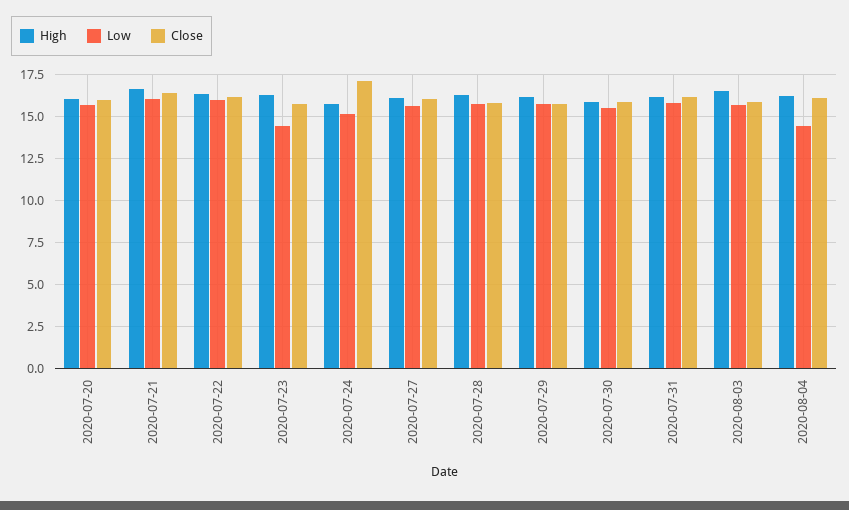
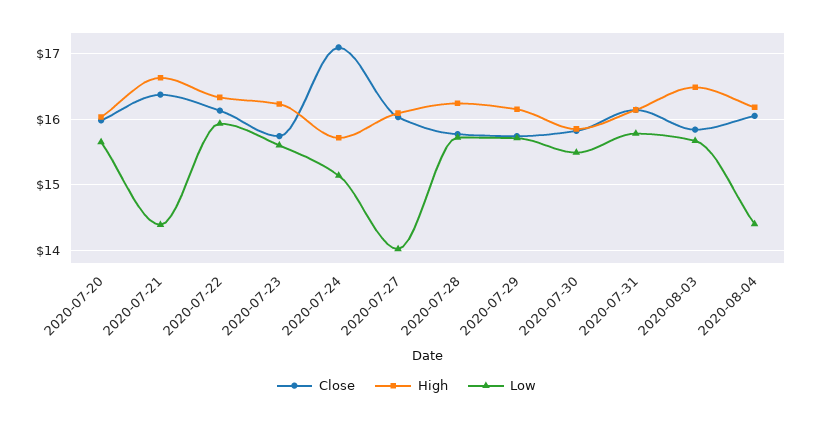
  {
    "High": {
      "2020-07-20": 16,
      "2020-07-21": 16.6,
      "2020-07-22": 16.3,
      "2020-07-23": 16.2,
      "2020-07-24": 15.7,
      "2020-07-27": 16.1,
      "2020-07-28": 16.2,
      "2020-07-29": 16.2,
      "2020-07-30": 15.9,
      "2020-07-31": 16.1,
      "2020-08-03": 16.5,
      "2020-08-04": 16.2
    },
    "Low": {
      "2020-07-20": 15.7,
-     "2020-07-21": 16,
+     "2020-07-21": 14.4,
      "2020-07-22": 15.9,
-     "2020-07-23": 14.5,
+     "2020-07-23": 15.6,
      "2020-07-24": 15.1,
-     "2020-07-27": 15.5,
+     "2020-07-27": 14,
      "2020-07-28": 15.7,
      "2020-07-29": 15.7,
      "2020-07-30": 15.5,
      "2020-07-31": 15.8,
      "2020-08-03": 15.7,
      "2020-08-04": 14.4
    },
    "Close": {
      "2020-07-20": 16,
      "2020-07-21": 16.4,
      "2020-07-22": 16.1,
      "2020-07-23": 15.7,
      "2020-07-24": 17.1,
      "2020-07-27": 16,
      "2020-07-28": 15.8,
      "2020-07-29": 15.7,
      "2020-07-30": 15.8,
      "2020-07-31": 16.1,
      "2020-08-03": 15.8,
      "2020-08-04": 16.1
    }
  }

